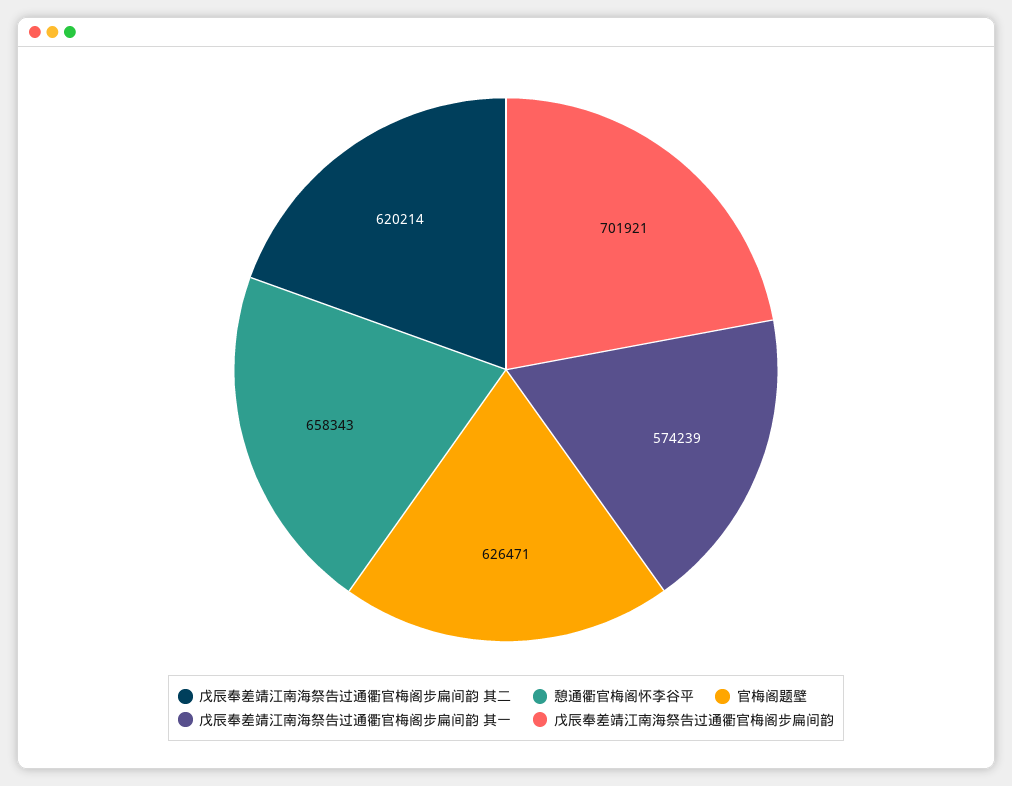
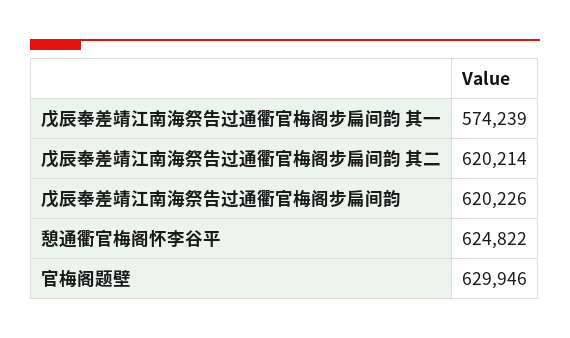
  {
    "戊辰奉差靖江南海祭告过通衢官梅阁步扁间韵 其二": 620214,
-   "憩通衢官梅阁怀李谷平": 658343,
+   "憩通衢官梅阁怀李谷平": 624822,
-   "官梅阁题壁": 626471,
+   "官梅阁题壁": 629946,
    "戊辰奉差靖江南海祭告过通衢官梅阁步扁间韵 其一": 574239,
-   "戊辰奉差靖江南海祭告过通衢官梅阁步扁间韵": 701921
+   "戊辰奉差靖江南海祭告过通衢官梅阁步扁间韵": 620226
  }

